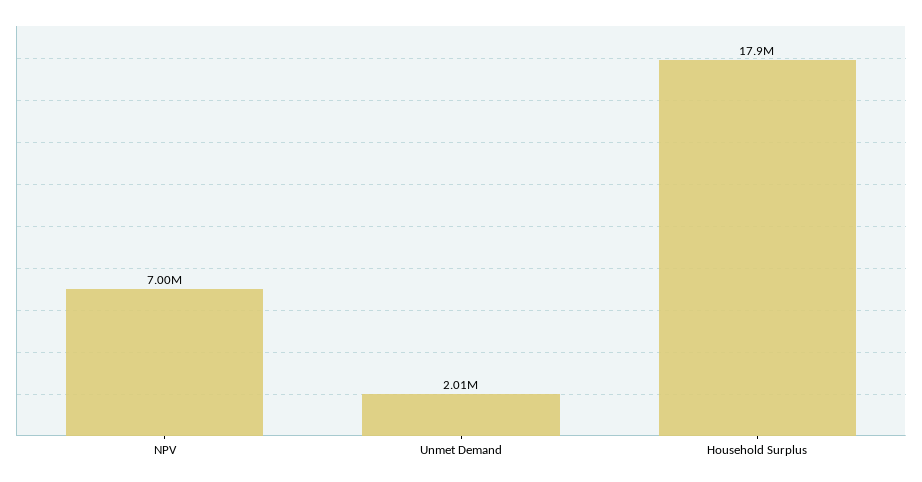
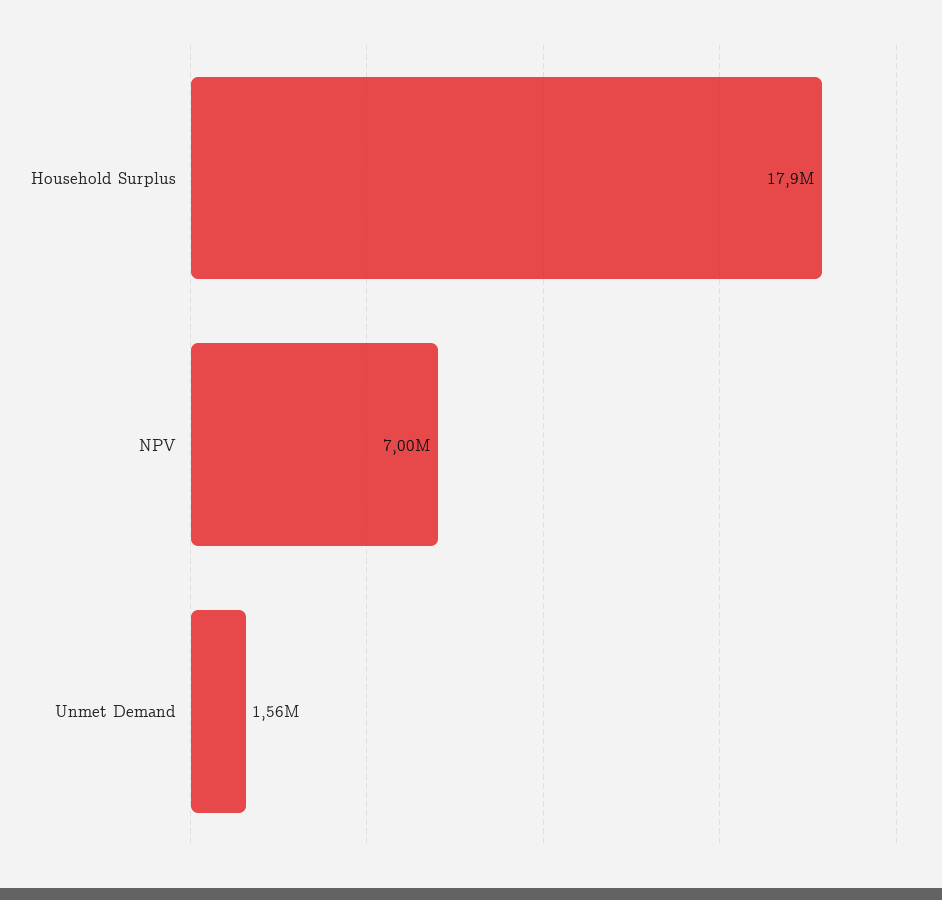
  {
    "NPV": 7000000,
-   "Unmet Demand": 2010000,
+   "Unmet Demand": 1560000,
    "Household Surplus": 17900000
  }

